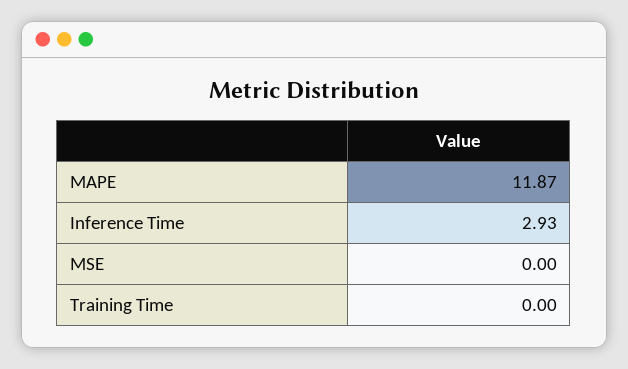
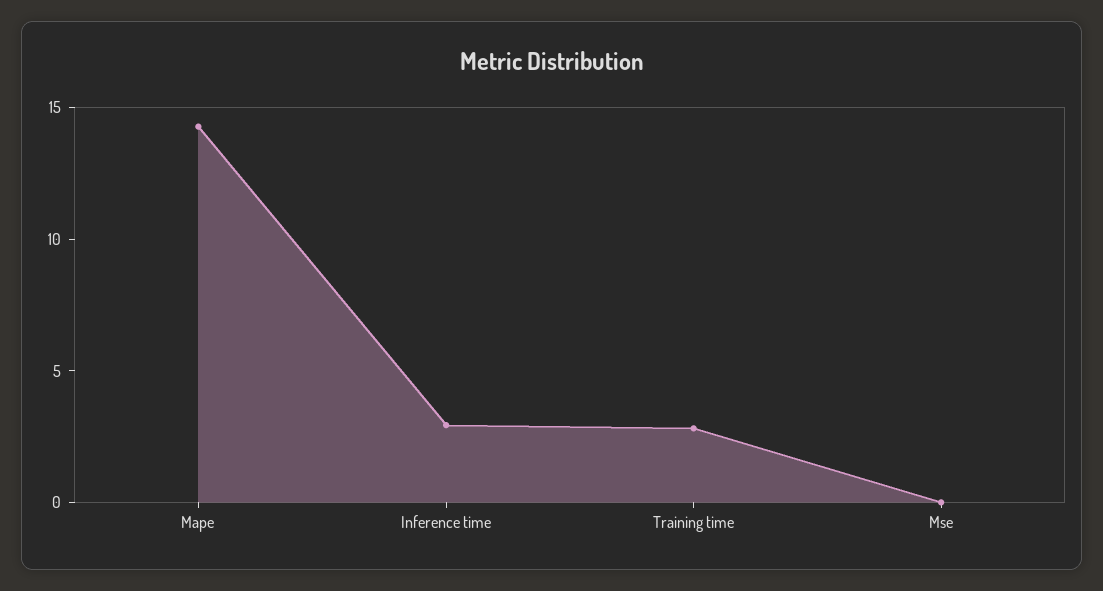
  {
-   "MAPE": 11.87,
+   "MAPE": 14,
    "Inference Time": 2.93,
    "MSE": 0,
-   "Training Time": 0
+   "Training Time": 3
  }

